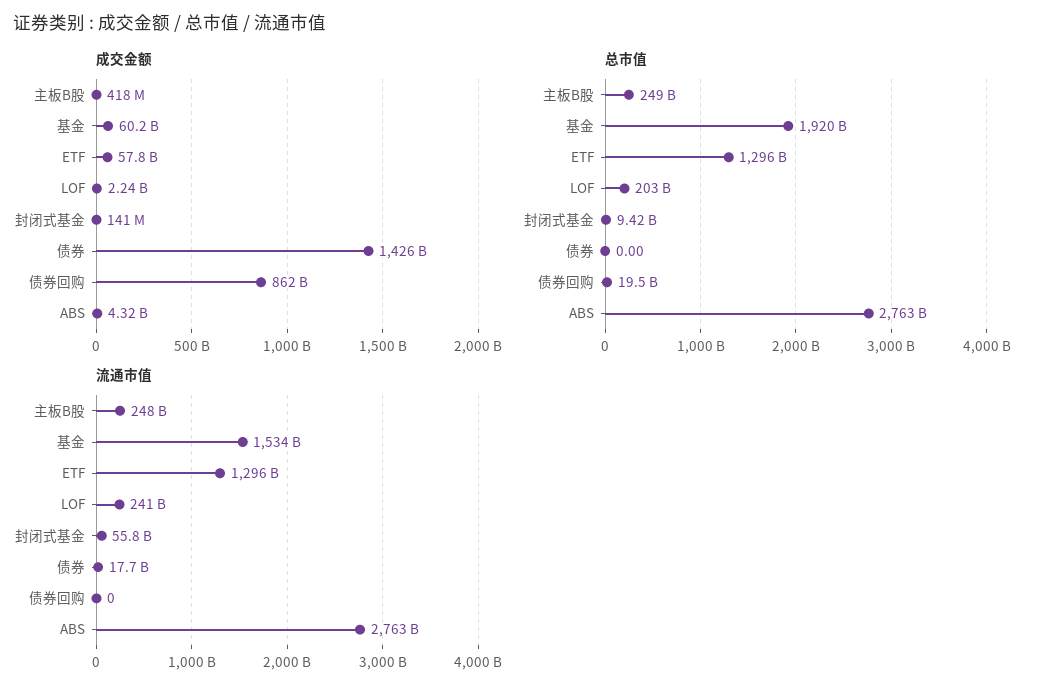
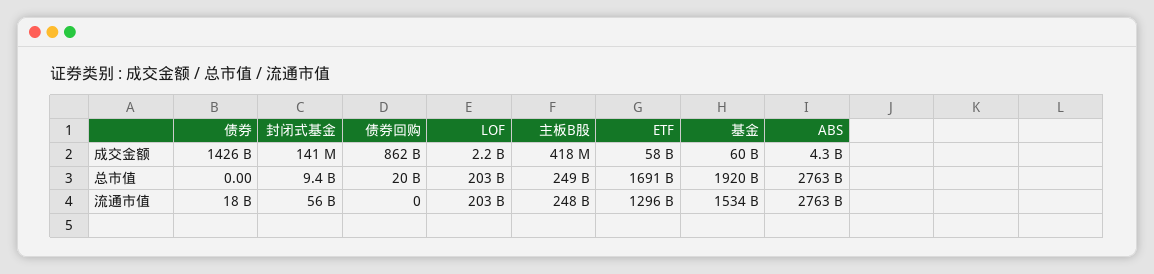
  {
    "成交金额": {
      "主板B股": 418000000,
      "基金": 60200000000,
      "ETF": 57800000000,
      "LOF": 2240000000,
      "封闭式基金": 141000000,
      "债券": 1426000000000,
      "债券回购": 862000000000,
      "ABS": 4320000000
    },
    "总市值": {
      "主板B股": 249000000000,
      "基金": 1920000000000,
-     "ETF": 1296000000000,
+     "ETF": 1691000000000,
      "LOF": 203000000000,
      "封闭式基金": 9420000000,
      "债券": 0,
      "债券回购": 19500000000,
      "ABS": 2763000000000
    },
    "流通市值": {
      "主板B股": 248000000000,
      "基金": 1534000000000,
      "ETF": 1296000000000,
-     "LOF": 241000000000,
+     "LOF": 203000000000,
      "封闭式基金": 55800000000,
      "债券": 17700000000,
      "债券回购": 0,
      "ABS": 2763000000000
    }
  }

